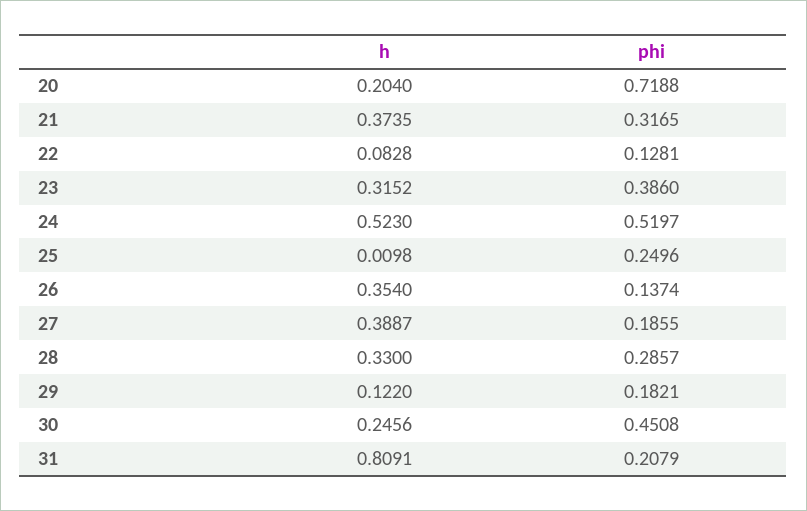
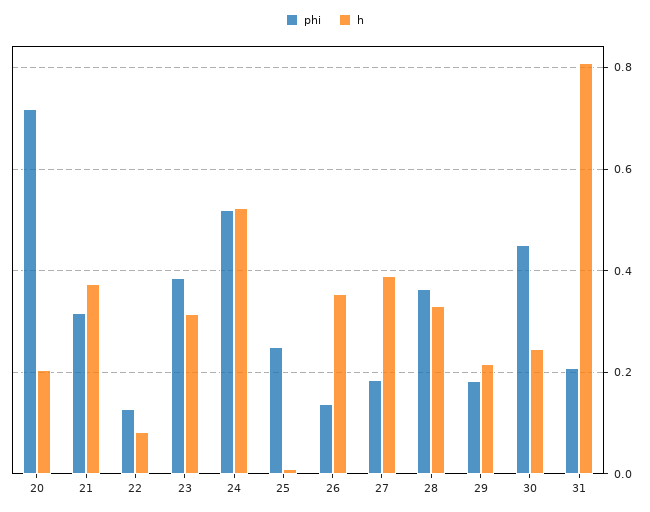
  {
    "h": {
      "20": 0.204,
      "21": 0.3735,
      "22": 0.0828,
      "23": 0.3152,
      "24": 0.523,
      "25": 0.0098,
      "26": 0.354,
      "27": 0.3887,
      "28": 0.33,
-     "29": 0.122,
+     "29": 0.22,
      "30": 0.2456,
      "31": 0.8091
    },
    "phi": {
      "20": 0.7188,
      "21": 0.3165,
      "22": 0.1281,
      "23": 0.386,
      "24": 0.5197,
      "25": 0.2496,
      "26": 0.1374,
      "27": 0.1855,
-     "28": 0.2857,
+     "28": 0.36,
      "29": 0.1821,
      "30": 0.4508,
      "31": 0.2079
    }
  }

